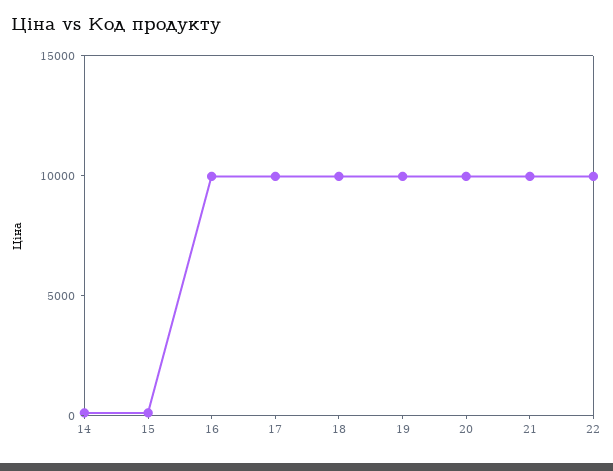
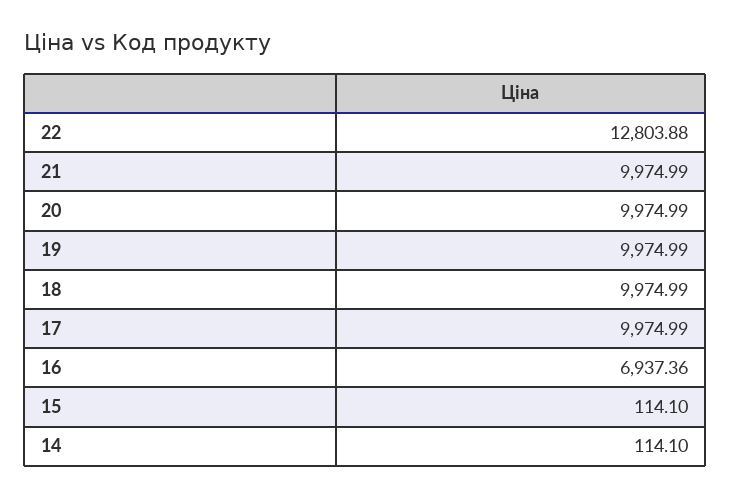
  {
    "14": 114.1,
    "15": 114.1,
-   "16": 10000,
+   "16": 6937.36,
    "17": 9974.99,
    "18": 9974.99,
    "19": 9974.99,
    "20": 9974.99,
    "21": 9974.99,
-   "22": 10000
+   "22": 12803.88
  }

